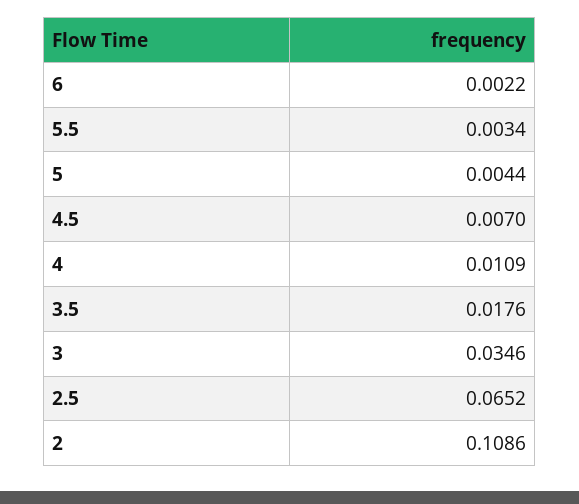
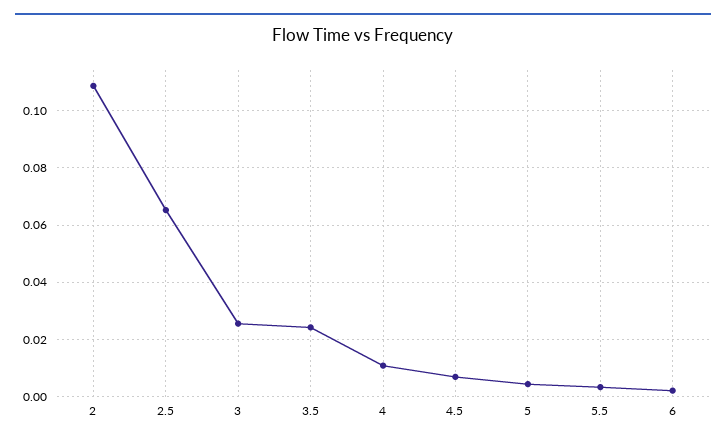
  {
    "6": 0.0022,
    "5.5": 0.0034,
    "5": 0.0044,
    "4.5": 0.007,
    "4": 0.0109,
-   "3.5": 0.0176,
+   "3.5": 0.025,
-   "3": 0.0346,
+   "3": 0.025,
    "2.5": 0.0652,
    "2": 0.1086
  }

